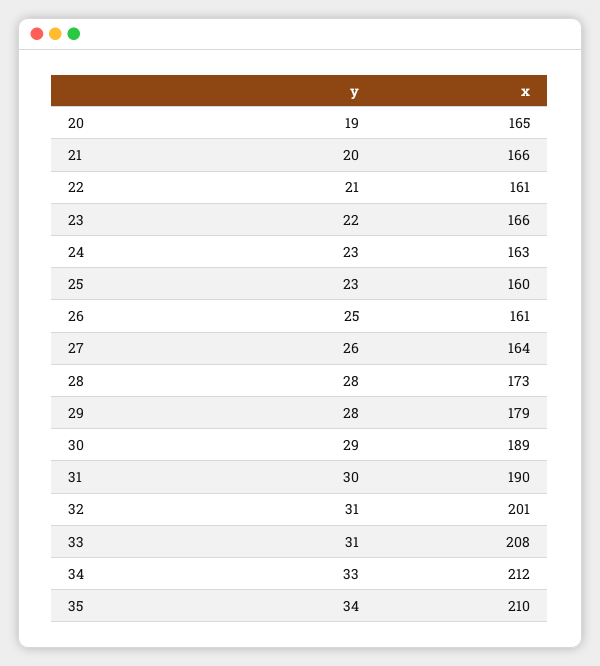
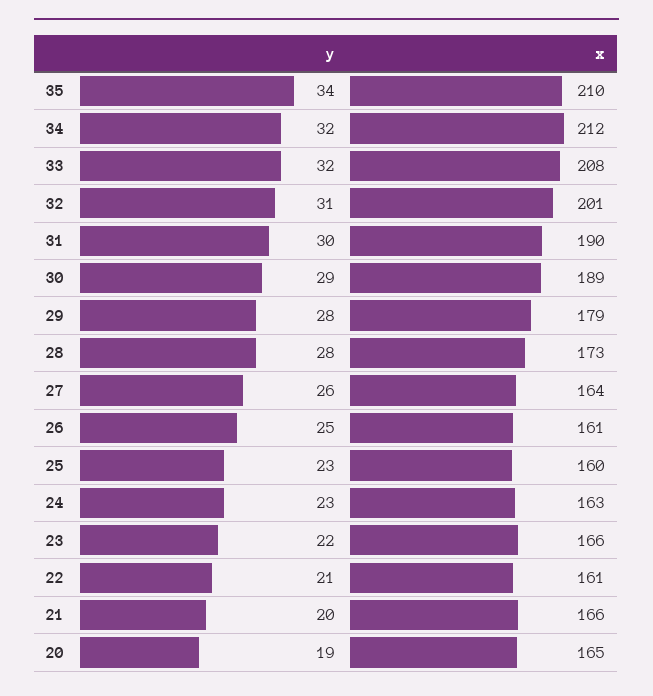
  {
    "y": {
      "20": 19,
      "21": 20,
      "22": 21,
      "23": 22,
      "24": 23,
      "25": 23,
      "26": 25,
      "27": 26,
      "28": 28,
      "29": 28,
      "30": 29,
      "31": 30,
      "32": 31,
-     "33": 31,
+     "33": 32,
-     "34": 33,
+     "34": 32,
      "35": 34
    },
    "x": {
      "20": 165,
      "21": 166,
      "22": 161,
      "23": 166,
      "24": 163,
      "25": 160,
      "26": 161,
      "27": 164,
      "28": 173,
      "29": 179,
      "30": 189,
      "31": 190,
      "32": 201,
      "33": 208,
      "34": 212,
      "35": 210
    }
  }

